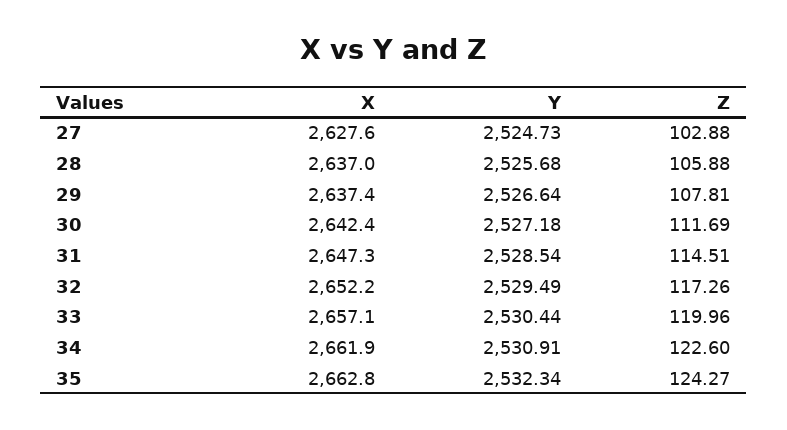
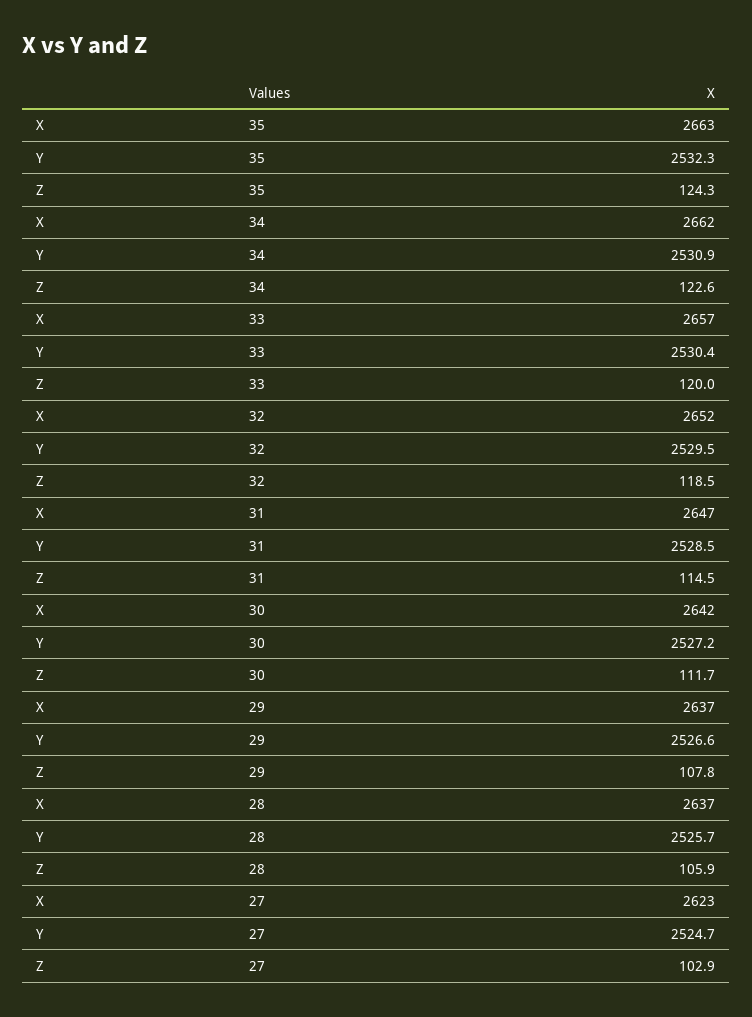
  {
    "X": {
-     "27": 2627.6,
+     "27": 2623,
      "28": 2637,
      "29": 2637.4,
      "30": 2642.4,
      "31": 2647.3,
      "32": 2652.2,
      "33": 2657.1,
      "34": 2661.9,
      "35": 2662.8
    },
    "Y": {
      "27": 2524.73,
      "28": 2525.68,
      "29": 2526.64,
      "30": 2527.18,
      "31": 2528.54,
      "32": 2529.49,
      "33": 2530.44,
      "34": 2530.91,
      "35": 2532.34
    },
    "Z": {
      "27": 102.88,
      "28": 105.88,
      "29": 107.81,
      "30": 111.69,
      "31": 114.51,
-     "32": 117.26,
+     "32": 118.5,
      "33": 119.96,
      "34": 122.6,
      "35": 124.27
    }
  }

